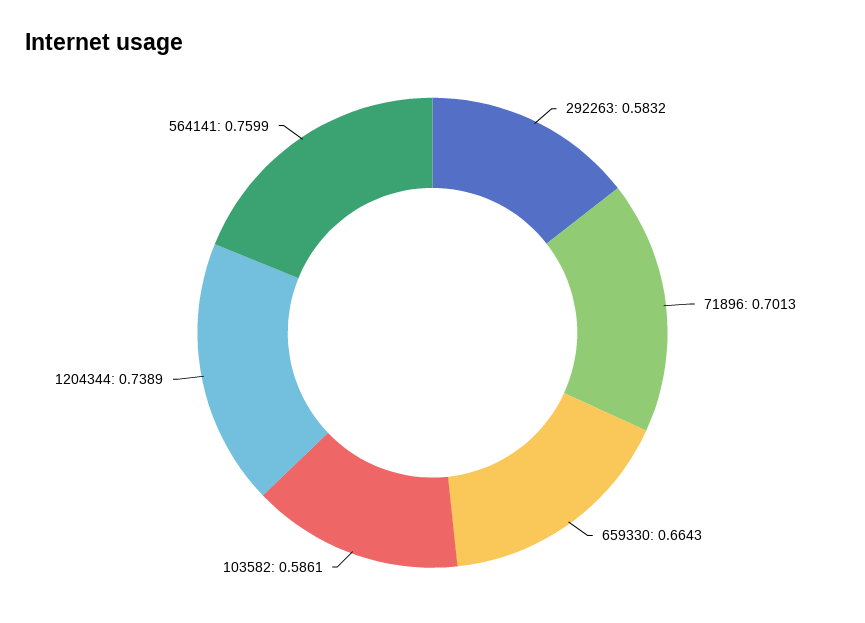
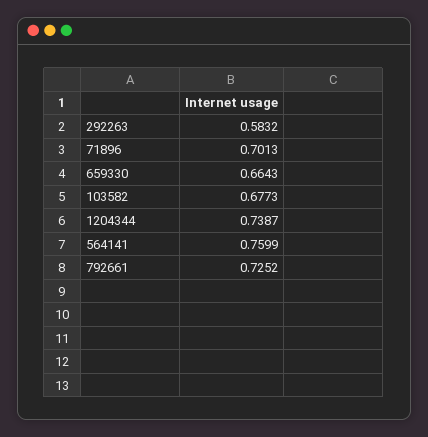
  {
    "292263": 0.5832,
    "71896": 0.7013,
    "659330": 0.6643,
-   "103582": 0.5861,
+   "103582": 0.6773,
-   "1204344": 0.7389,
+   "1204344": 0.7387,
-   "564141": 0.7599
+   "564141": 0.7599,
+   "792661": 0.7252
  }

